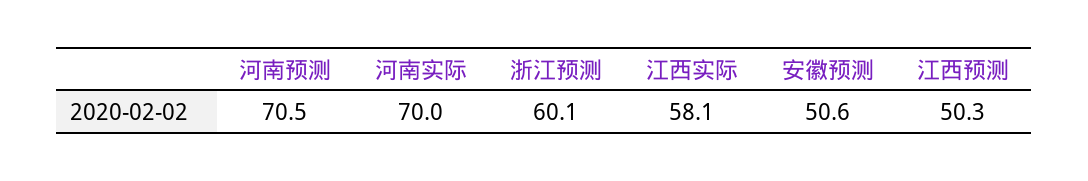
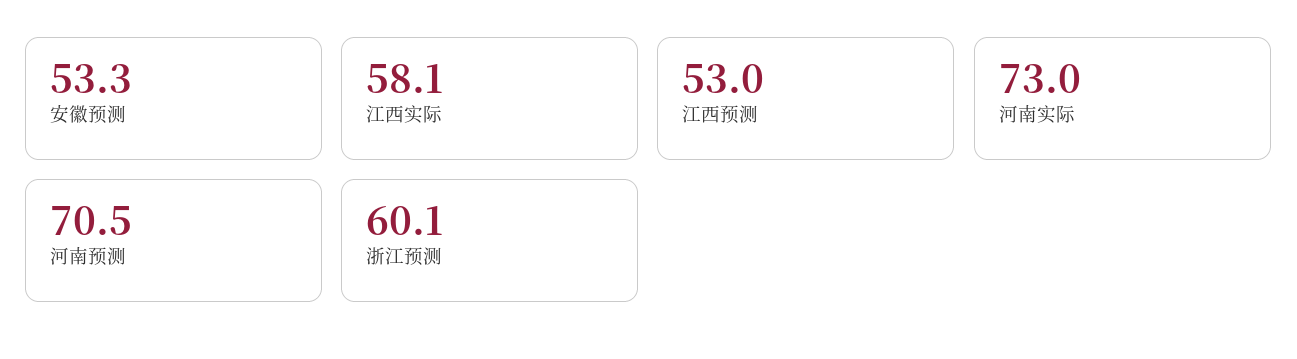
  {
    "河南预测": 70.5,
-   "河南实际": 70,
+   "河南实际": 73,
    "浙江预测": 60.1,
    "江西实际": 58.1,
-   "安徽预测": 50.6,
+   "安徽预测": 53.3,
-   "江西预测": 50.3
+   "江西预测": 53
  }

